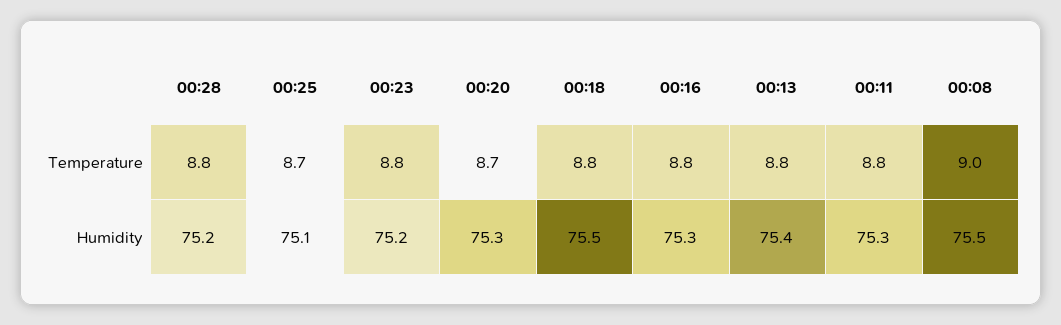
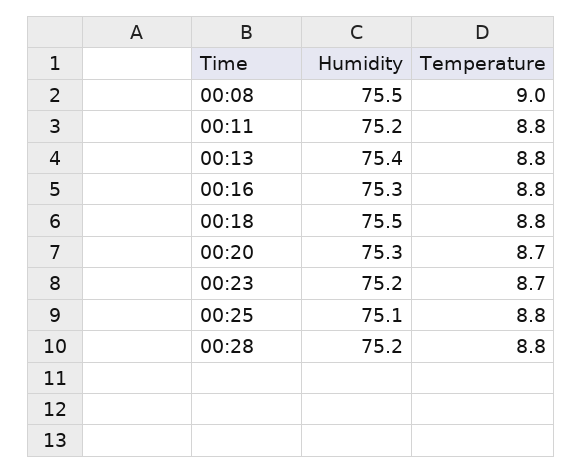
  {
    "00:28": {
      "Temperature": 8.8,
      "Humidity": 75.2
    },
    "00:25": {
-     "Temperature": 8.7,
+     "Temperature": 8.8,
      "Humidity": 75.1
    },
    "00:23": {
-     "Temperature": 8.8,
+     "Temperature": 8.7,
      "Humidity": 75.2
    },
    "00:20": {
      "Temperature": 8.7,
      "Humidity": 75.3
    },
    "00:18": {
      "Temperature": 8.8,
      "Humidity": 75.5
    },
    "00:16": {
      "Temperature": 8.8,
      "Humidity": 75.3
    },
    "00:13": {
      "Temperature": 8.8,
      "Humidity": 75.4
    },
    "00:11": {
      "Temperature": 8.8,
-     "Humidity": 75.3
+     "Humidity": 75.2
    },
    "00:08": {
      "Temperature": 9,
      "Humidity": 75.5
    }
  }

